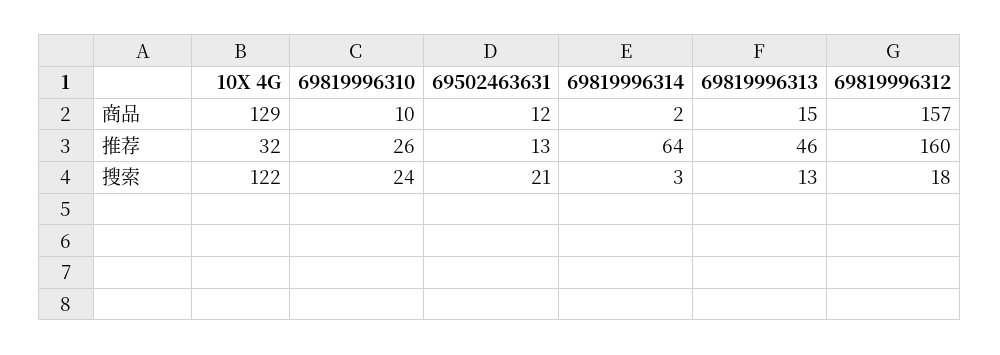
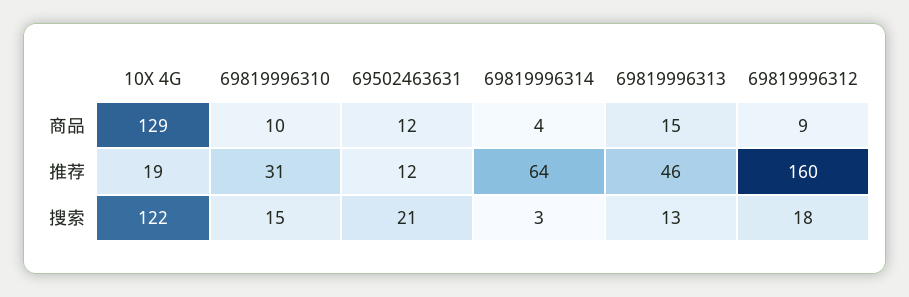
  {
    "10X 4G": {
      "商品": 129,
-     "推荐": 32,
+     "推荐": 19,
      "搜索": 122
    },
    "69819996310": {
      "商品": 10,
-     "推荐": 26,
+     "推荐": 31,
-     "搜索": 24
+     "搜索": 15
    },
    "69502463631": {
      "商品": 12,
-     "推荐": 13,
+     "推荐": 12,
      "搜索": 21
    },
    "69819996314": {
-     "商品": 2,
+     "商品": 4,
      "推荐": 64,
      "搜索": 3
    },
    "69819996313": {
      "商品": 15,
      "推荐": 46,
      "搜索": 13
    },
    "69819996312": {
-     "商品": 157,
+     "商品": 9,
      "推荐": 160,
      "搜索": 18
    }
  }

